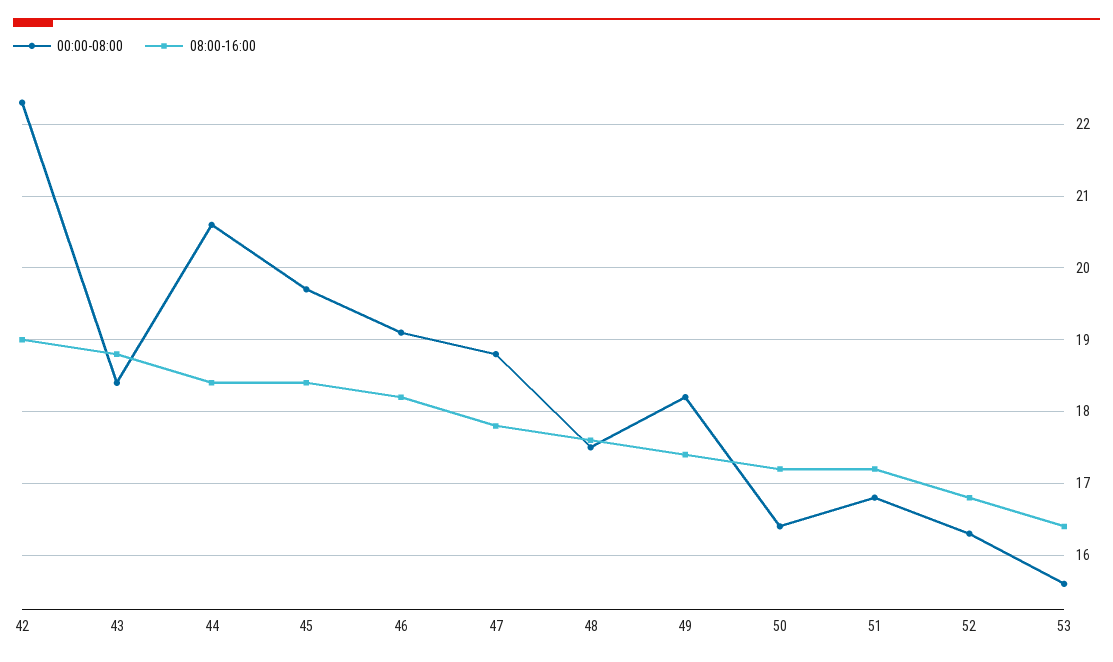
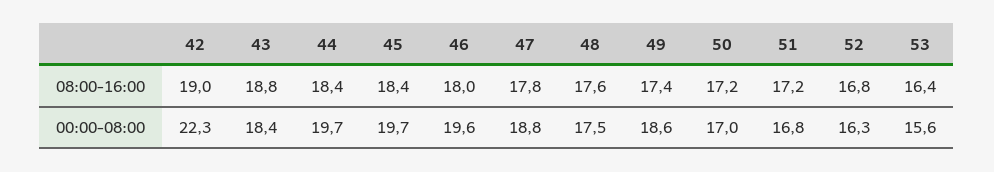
  {
    "00:00-08:00": {
      "42": 22.3,
      "43": 18.4,
-     "44": 20.6,
+     "44": 19.7,
      "45": 19.7,
-     "46": 19.1,
+     "46": 19.6,
      "47": 18.8,
      "48": 17.5,
-     "49": 18.2,
+     "49": 18.6,
-     "50": 16.4,
+     "50": 17,
      "51": 16.8,
      "52": 16.3,
      "53": 15.6
    },
    "08:00-16:00": {
      "42": 19,
      "43": 18.8,
      "44": 18.4,
      "45": 18.4,
-     "46": 18.2,
+     "46": 18,
      "47": 17.8,
      "48": 17.6,
      "49": 17.4,
      "50": 17.2,
      "51": 17.2,
      "52": 16.8,
      "53": 16.4
    }
  }

